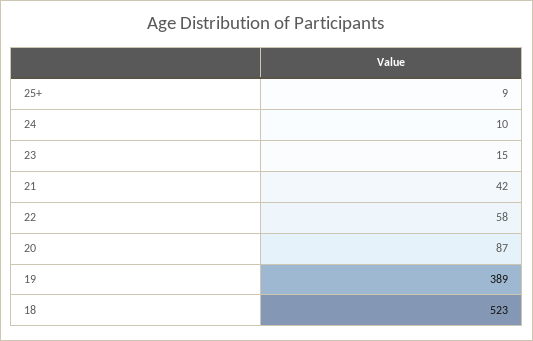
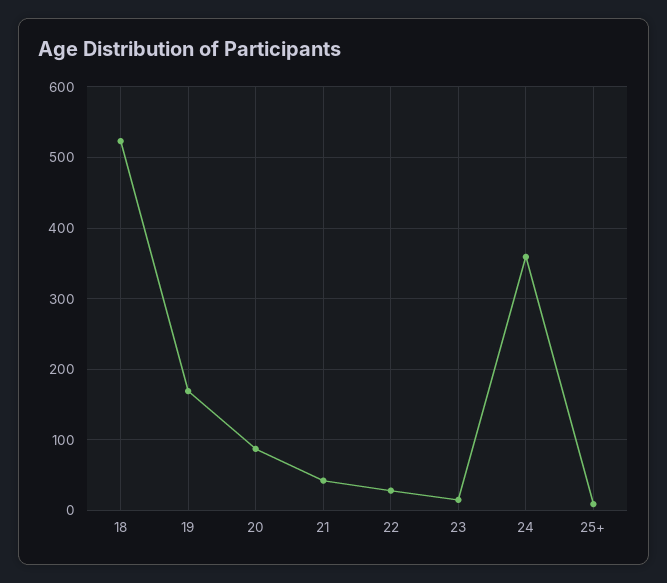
  {
    "25+": 9,
-   "24": 10,
+   "24": 360,
    "23": 15,
    "21": 42,
-   "22": 58,
+   "22": 30,
    "20": 87,
-   "19": 389,
+   "19": 170,
    "18": 523
  }

